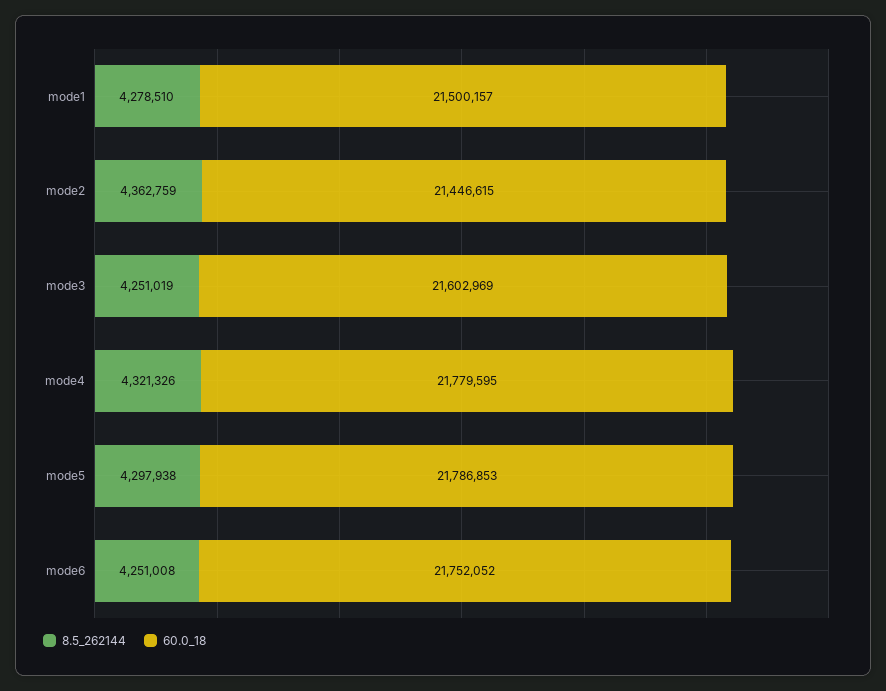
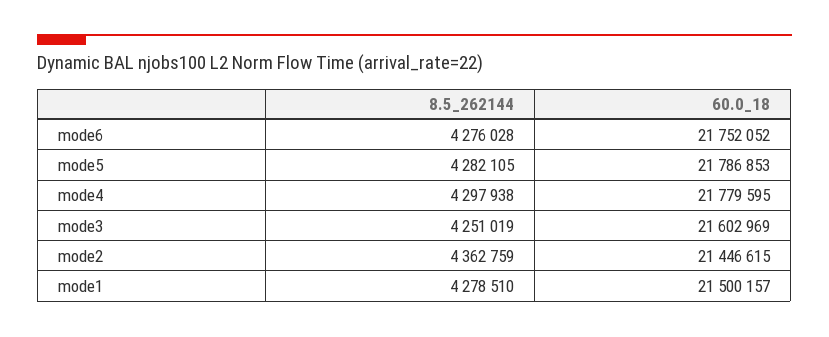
  {
    "8.5_262144": {
      "mode1": 4278510,
      "mode2": 4362759,
      "mode3": 4251019,
-     "mode4": 4321326,
+     "mode4": 4297938,
-     "mode5": 4297938,
+     "mode5": 4282105,
-     "mode6": 4251008
+     "mode6": 4276028
    },
    "60.0_18": {
      "mode1": 21500157,
      "mode2": 21446615,
      "mode3": 21602969,
      "mode4": 21779595,
      "mode5": 21786853,
      "mode6": 21752052
    }
  }

